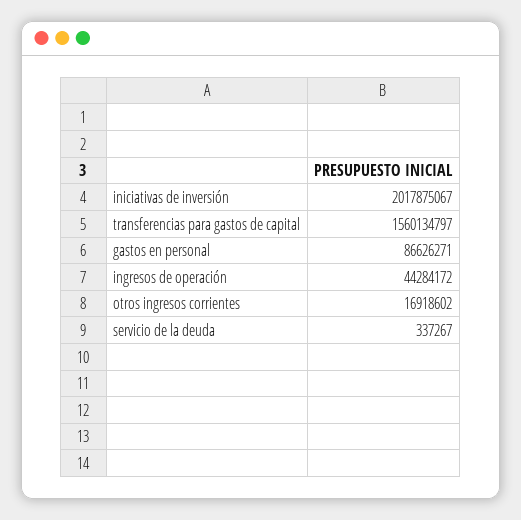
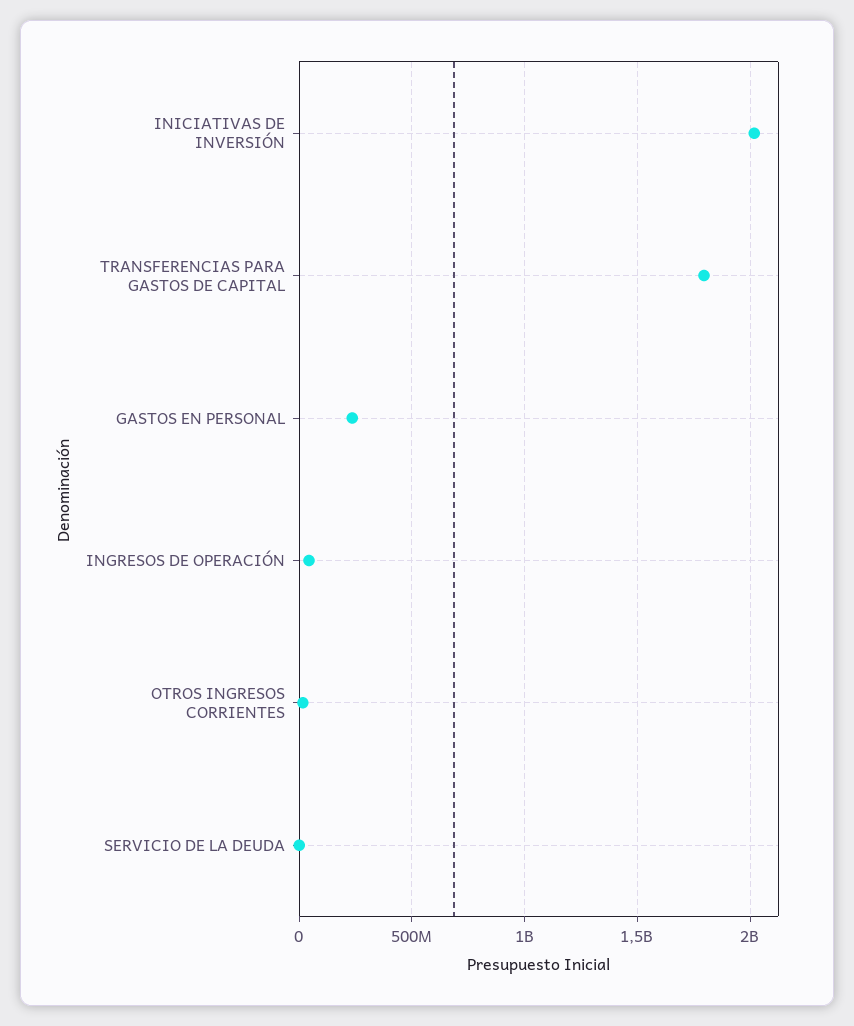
  {
    "iniciativas de inversión": 2017875067,
-   "transferencias para gastos de capital": 1560134797,
+   "transferencias para gastos de capital": 1800000000,
-   "gastos en personal": 86626271,
+   "gastos en personal": 250000000,
    "ingresos de operación": 44284172,
    "otros ingresos corrientes": 16918602,
    "servicio de la deuda": 337267
  }

